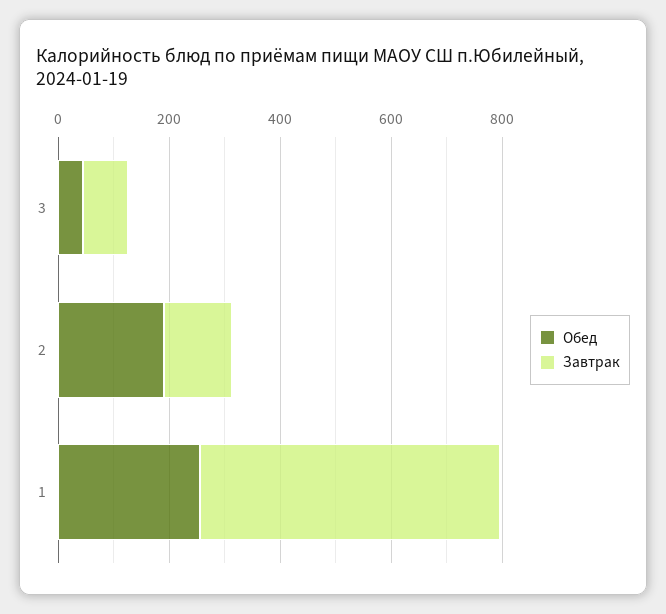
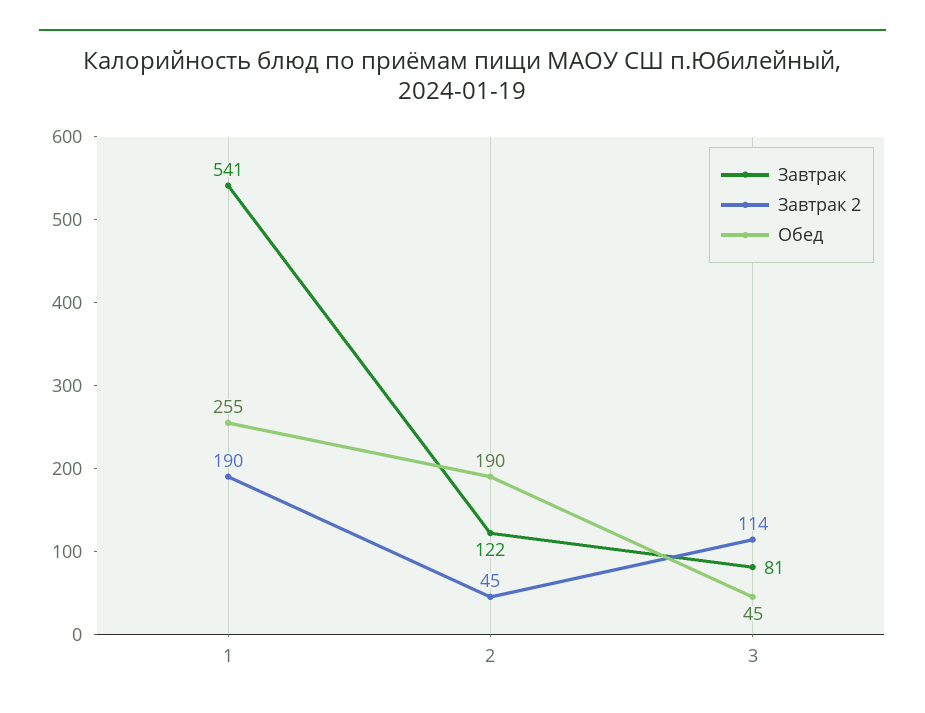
  {
    "Обед": {
      "3": 45,
      "2": 190,
      "1": 255
    },
    "Завтрак": {
      "3": 81,
      "2": 122,
      "1": 541
-   }
+   },
+   "Завтрак 2": {
+     "1": 190,
+     "2": 45,
+     "3": 114
+   }
  }

